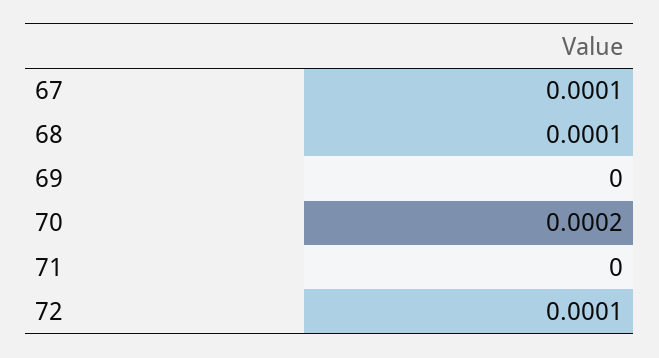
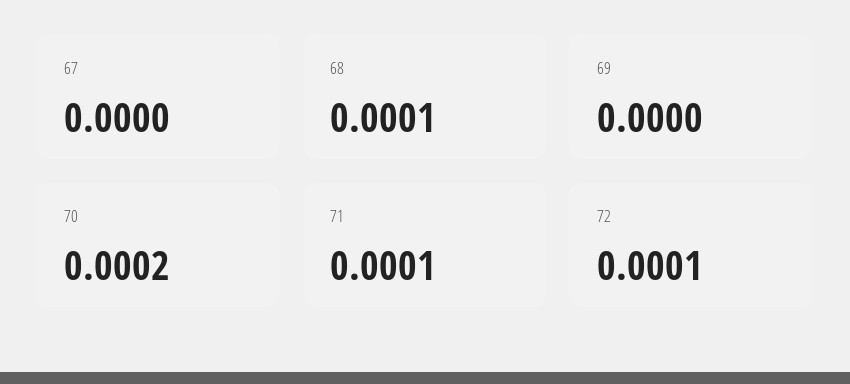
  {
-   "67": 0.0001,
+   "67": 0,
    "68": 0.0001,
    "69": 0,
    "70": 0.0002,
-   "71": 0,
+   "71": 0.0001,
    "72": 0.0001
  }

